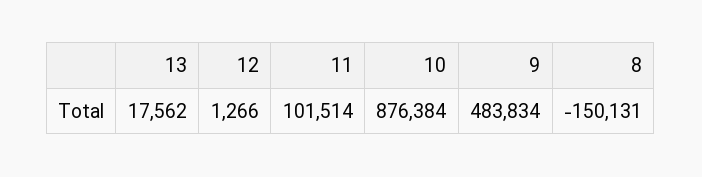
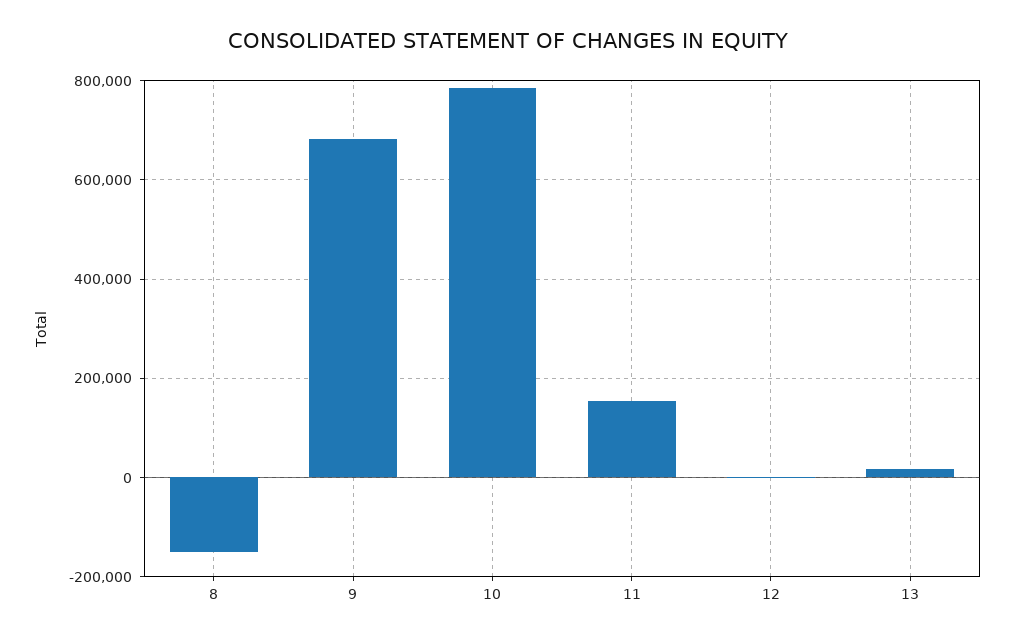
  {
    "13": 17562,
    "12": 1266,
-   "11": 101514,
+   "11": 160000,
-   "10": 876384,
+   "10": 780000,
-   "9": 483834,
+   "9": 680000,
    "8": -150131
  }

